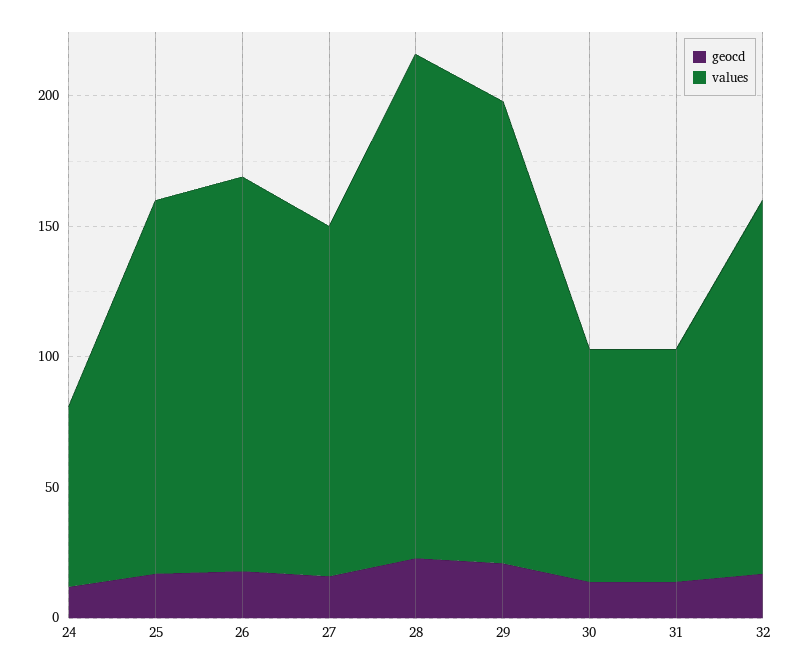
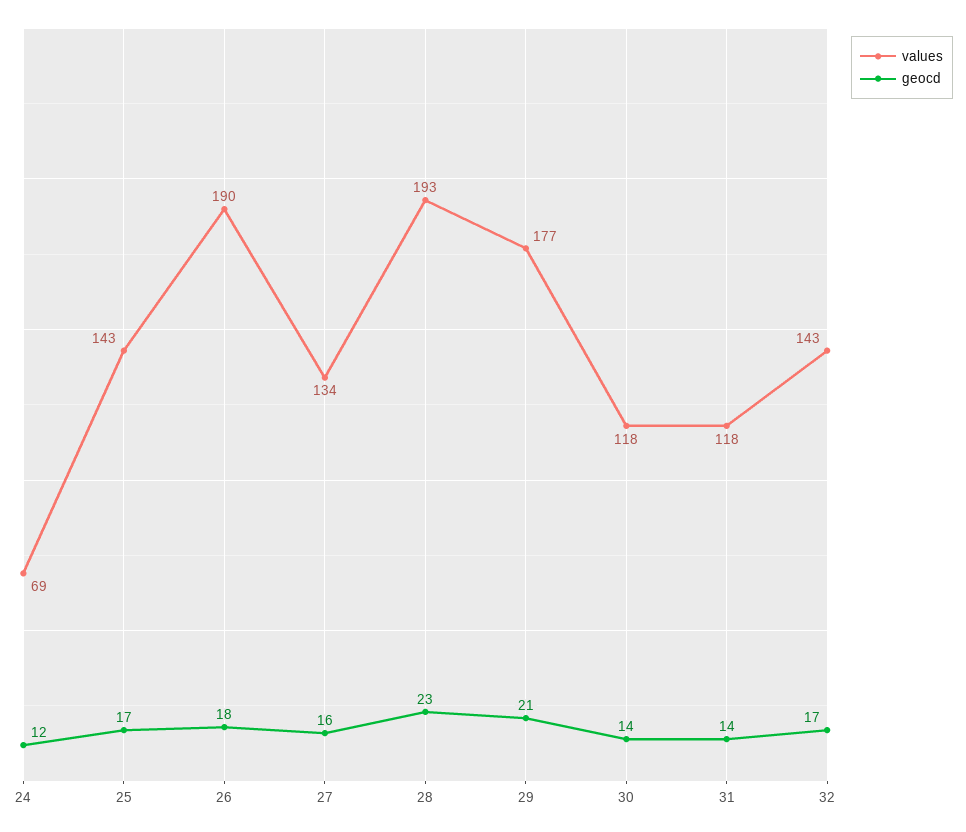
  {
    "geocd": {
      "24": 12,
      "25": 17,
      "26": 18,
      "27": 16,
      "28": 23,
      "29": 21,
      "30": 14,
      "31": 14,
      "32": 17
    },
    "values": {
      "24": 69,
      "25": 143,
-     "26": 150,
+     "26": 190,
      "27": 134,
      "28": 193,
      "29": 177,
-     "30": 90,
+     "30": 118,
-     "31": 90,
+     "31": 118,
      "32": 143
    }
  }

